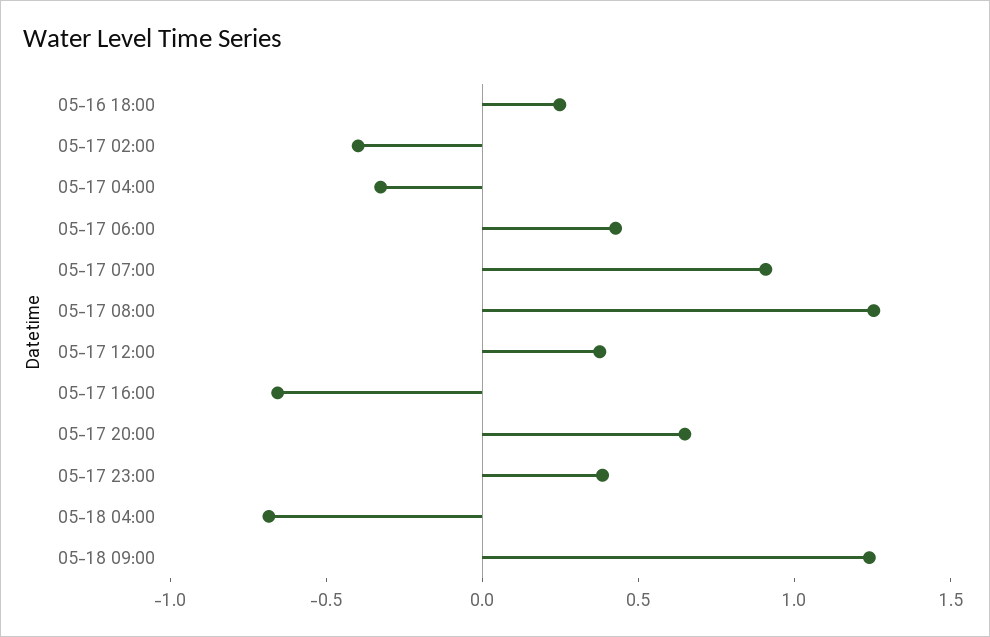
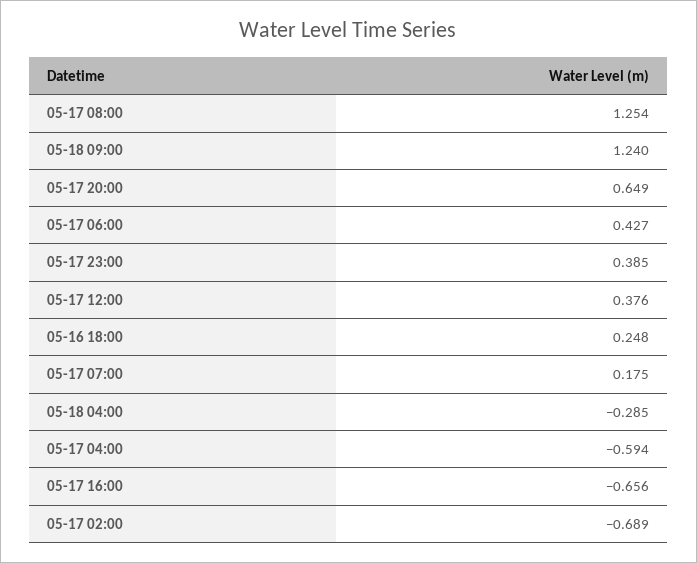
  {
    "05-16 18:00": 0.248,
-   "05-17 02:00": -0.4,
+   "05-17 02:00": -0.689,
-   "05-17 04:00": -0.3,
+   "05-17 04:00": -0.594,
    "05-17 06:00": 0.427,
-   "05-17 07:00": 0.9,
+   "05-17 07:00": 0.175,
    "05-17 08:00": 1.254,
    "05-17 12:00": 0.376,
    "05-17 16:00": -0.656,
    "05-17 20:00": 0.649,
    "05-17 23:00": 0.385,
-   "05-18 04:00": -0.7,
+   "05-18 04:00": -0.285,
    "05-18 09:00": 1.24
  }

